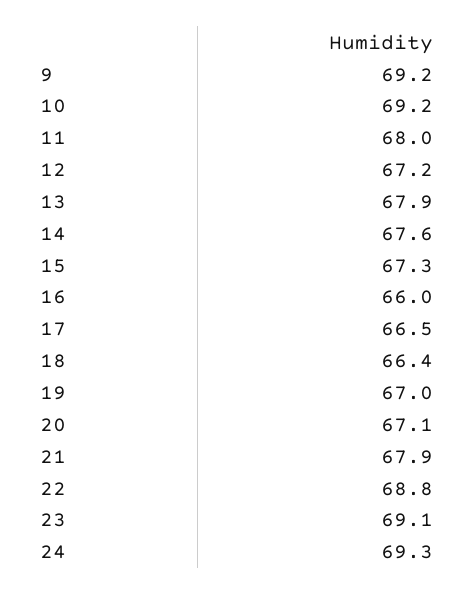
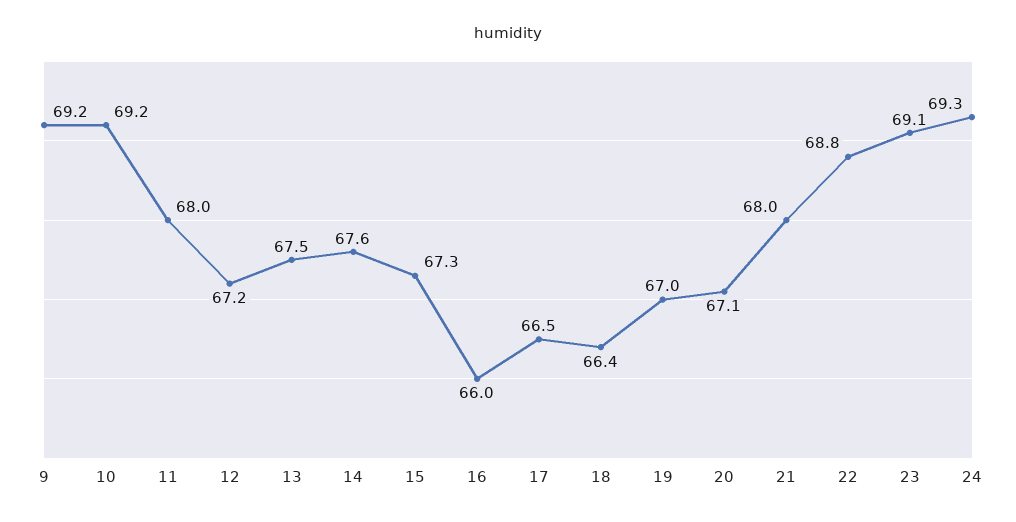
  {
    "9": 69.2,
    "10": 69.2,
    "11": 68,
    "12": 67.2,
-   "13": 67.9,
+   "13": 67.5,
    "14": 67.6,
    "15": 67.3,
    "16": 66,
    "17": 66.5,
    "18": 66.4,
    "19": 67,
    "20": 67.1,
-   "21": 67.9,
+   "21": 68,
    "22": 68.8,
    "23": 69.1,
    "24": 69.3
  }

